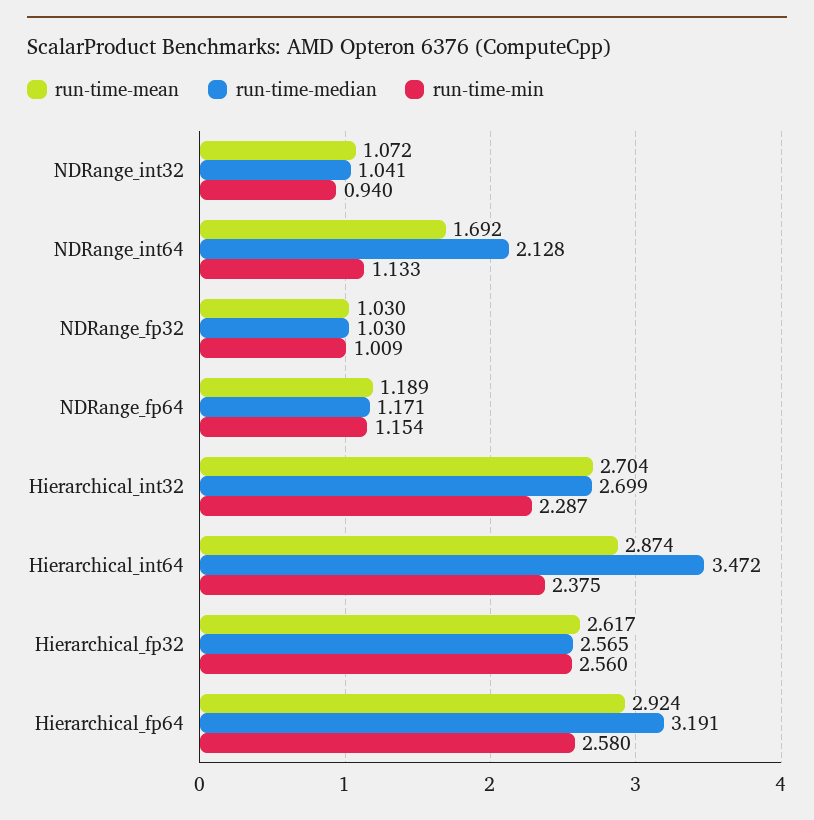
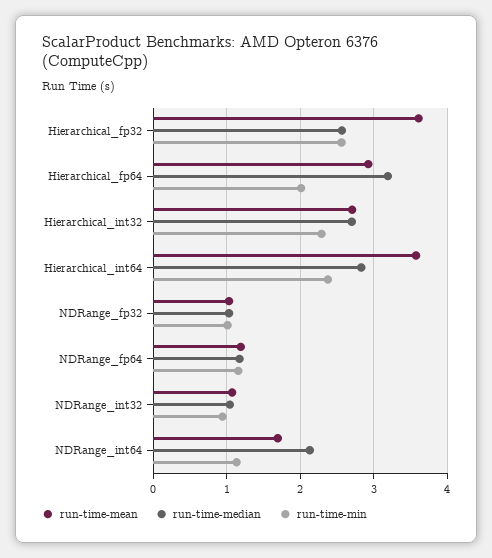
  {
    "run-time-mean": {
      "NDRange_int32": 1.072,
      "NDRange_int64": 1.692,
      "NDRange_fp32": 1.03,
      "NDRange_fp64": 1.189,
      "Hierarchical_int32": 2.704,
-     "Hierarchical_int64": 2.874,
+     "Hierarchical_int64": 3.6,
-     "Hierarchical_fp32": 2.617,
+     "Hierarchical_fp32": 3.6,
      "Hierarchical_fp64": 2.924
    },
    "run-time-median": {
      "NDRange_int32": 1.041,
      "NDRange_int64": 2.128,
      "NDRange_fp32": 1.03,
      "NDRange_fp64": 1.171,
      "Hierarchical_int32": 2.699,
-     "Hierarchical_int64": 3.472,
+     "Hierarchical_int64": 2.8,
      "Hierarchical_fp32": 2.565,
      "Hierarchical_fp64": 3.191
    },
    "run-time-min": {
      "NDRange_int32": 0.94,
      "NDRange_int64": 1.133,
      "NDRange_fp32": 1.009,
      "NDRange_fp64": 1.154,
      "Hierarchical_int32": 2.287,
      "Hierarchical_int64": 2.375,
      "Hierarchical_fp32": 2.56,
-     "Hierarchical_fp64": 2.58
+     "Hierarchical_fp64": 2
    }
  }

